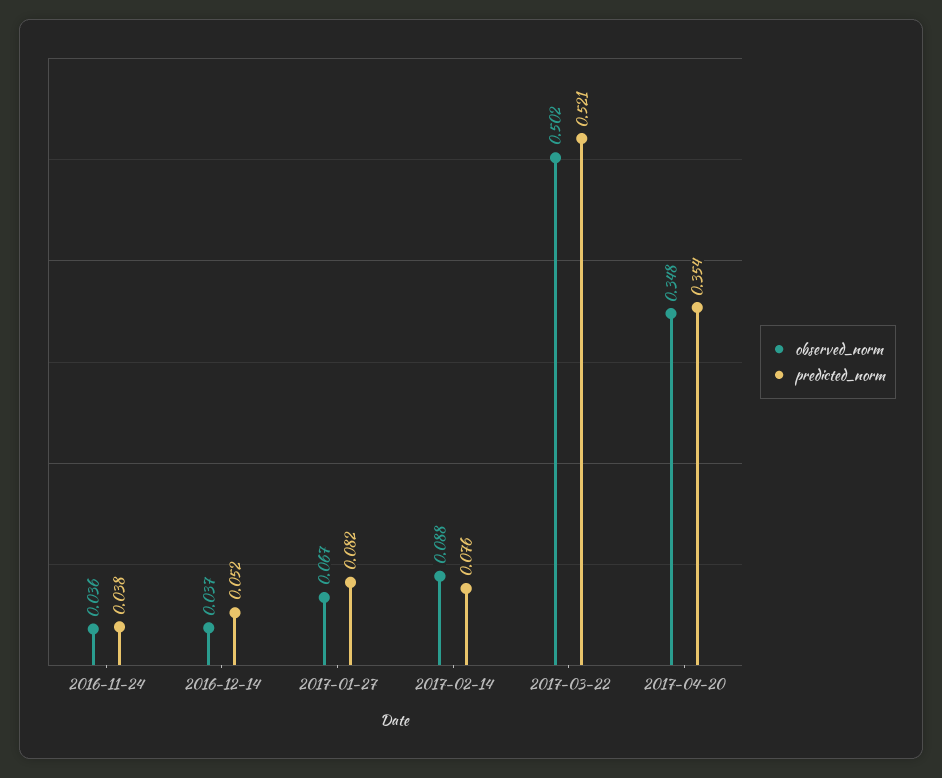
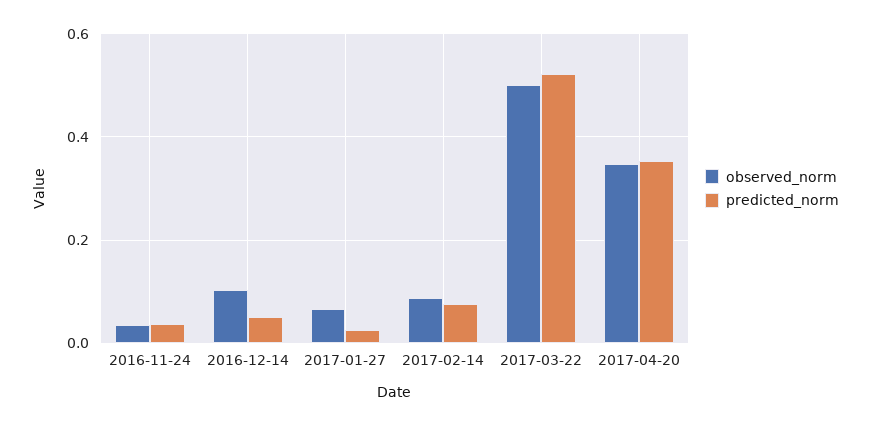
  {
    "observed_norm": {
      "2016-11-24": 0.036,
-     "2016-12-14": 0.037,
+     "2016-12-14": 0.1,
      "2017-01-27": 0.067,
      "2017-02-14": 0.088,
      "2017-03-22": 0.502,
      "2017-04-20": 0.348
    },
    "predicted_norm": {
      "2016-11-24": 0.038,
      "2016-12-14": 0.052,
-     "2017-01-27": 0.082,
+     "2017-01-27": 0.02,
      "2017-02-14": 0.076,
      "2017-03-22": 0.521,
      "2017-04-20": 0.354
    }
  }

